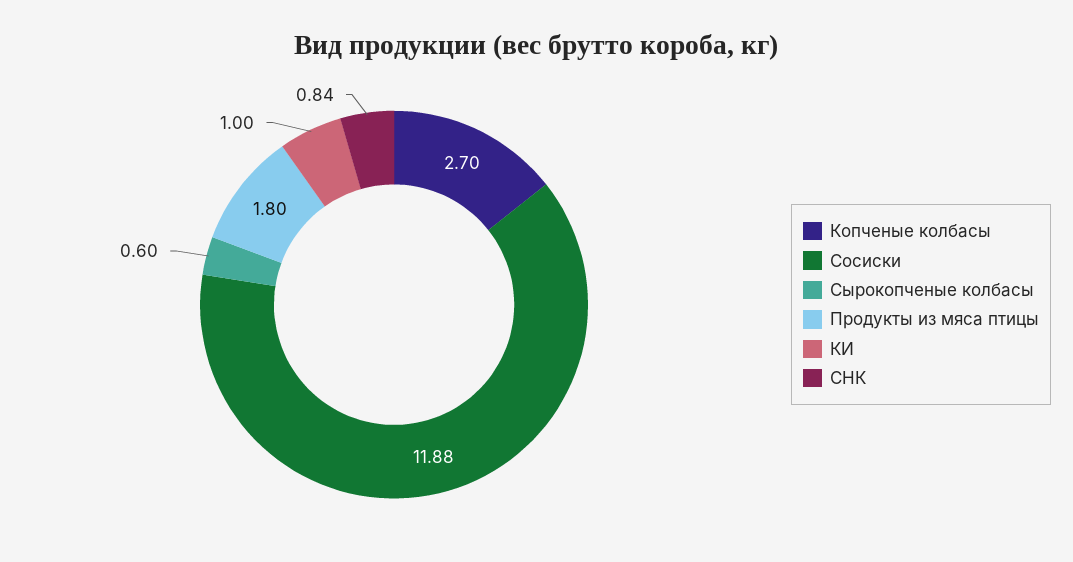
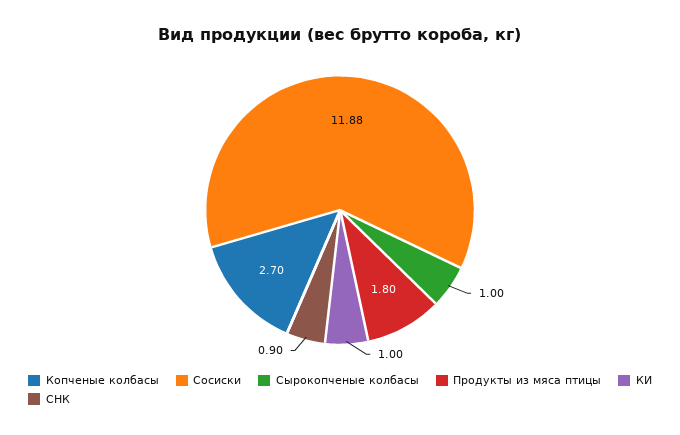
  {
    "Копченые колбасы": 2.7,
    "Сосиски": 11.88,
-   "Сырокопченые колбасы": 0.6,
+   "Сырокопченые колбасы": 1,
    "Продукты из мяса птицы": 1.8,
    "КИ": 1,
-   "СНК": 0.84
+   "СНК": 0.9
  }

